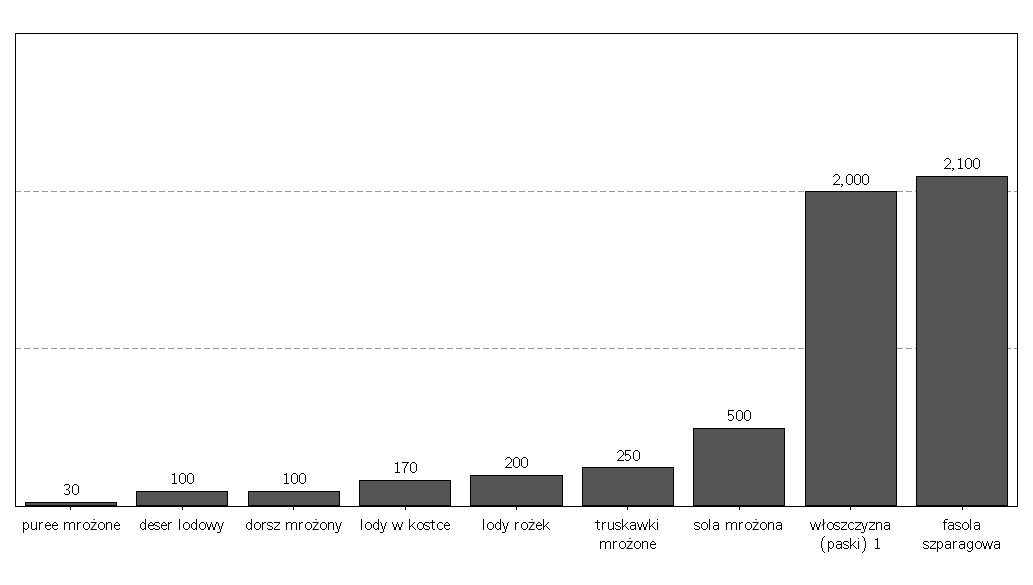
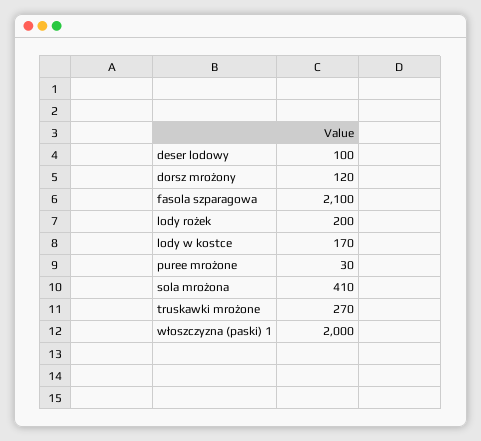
  {
    "puree mrożone": 30,
    "deser lodowy": 100,
-   "dorsz mrożony": 100,
+   "dorsz mrożony": 120,
    "lody w kostce": 170,
    "lody rożek": 200,
-   "truskawki mrożone": 250,
+   "truskawki mrożone": 270,
-   "sola mrożona": 500,
+   "sola mrożona": 410,
    "włoszczyzna (paski) 1": 2000,
    "fasola szparagowa": 2100
  }

